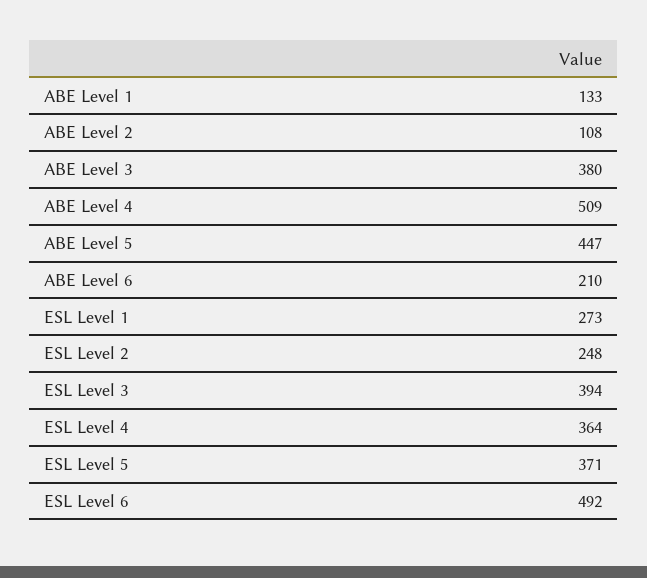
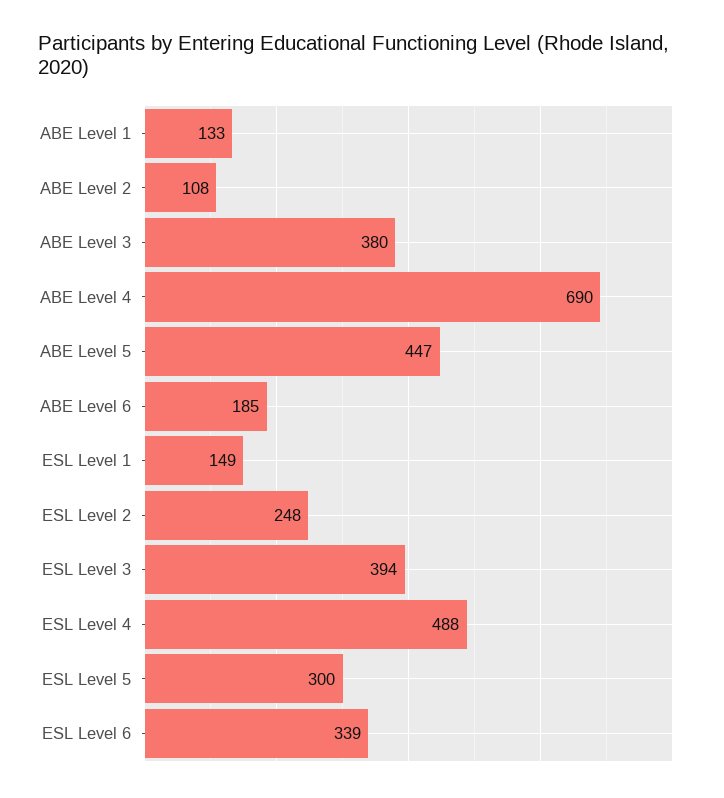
  {
    "ABE Level 1": 133,
    "ABE Level 2": 108,
    "ABE Level 3": 380,
-   "ABE Level 4": 509,
+   "ABE Level 4": 690,
    "ABE Level 5": 447,
-   "ABE Level 6": 210,
+   "ABE Level 6": 185,
-   "ESL Level 1": 273,
+   "ESL Level 1": 149,
    "ESL Level 2": 248,
    "ESL Level 3": 394,
-   "ESL Level 4": 364,
+   "ESL Level 4": 488,
-   "ESL Level 5": 371,
+   "ESL Level 5": 300,
-   "ESL Level 6": 492
+   "ESL Level 6": 339
  }

